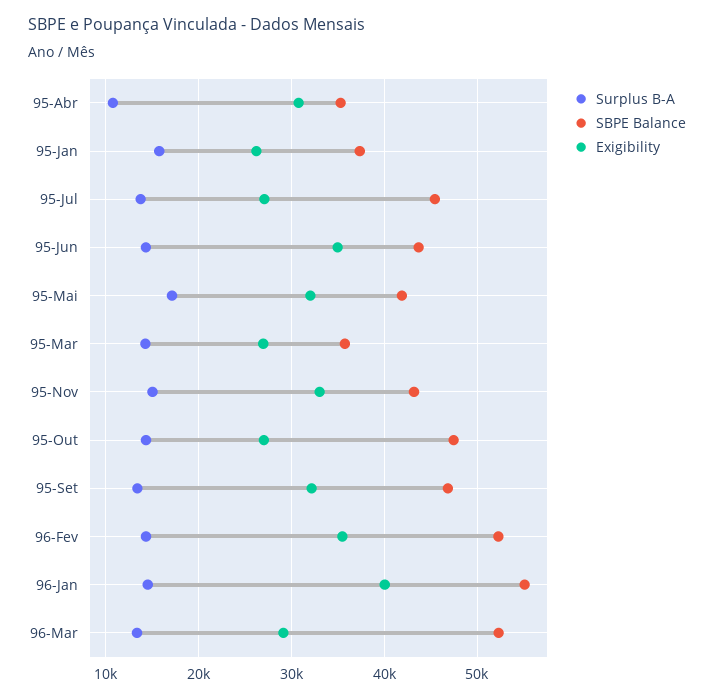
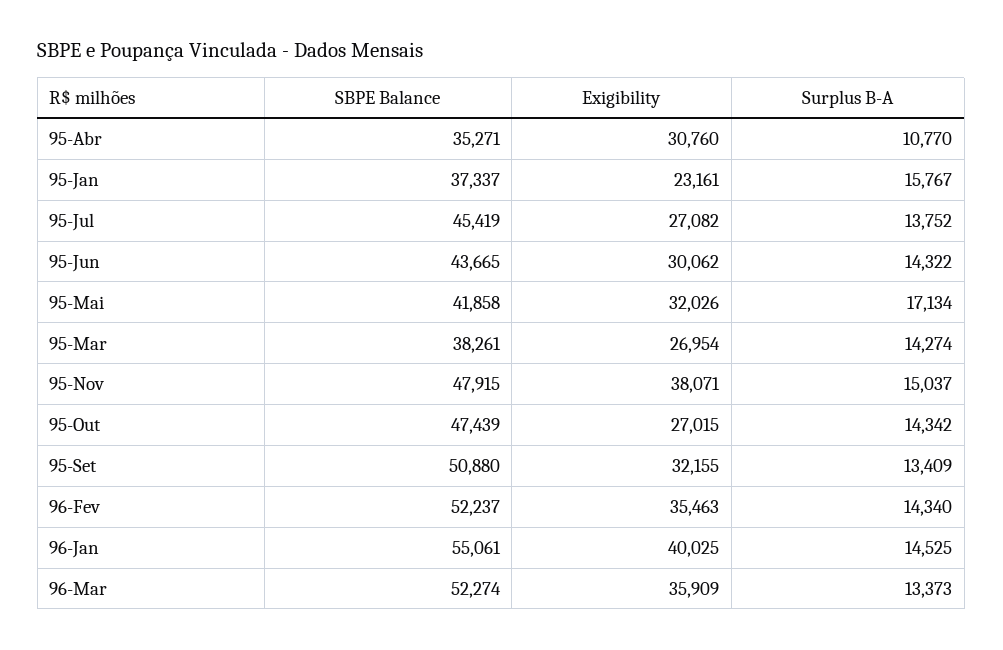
  {
    "Surplus B-A": {
      "95-Abr": 10770,
      "95-Jan": 15767,
      "95-Jul": 13752,
      "95-Jun": 14322,
      "95-Mai": 17134,
      "95-Mar": 14274,
      "95-Nov": 15037,
      "95-Out": 14342,
      "95-Set": 13409,
      "96-Fev": 14340,
      "96-Jan": 14525,
      "96-Mar": 13373
    },
    "SBPE Balance": {
      "95-Abr": 35271,
      "95-Jan": 37337,
      "95-Jul": 45419,
      "95-Jun": 43665,
      "95-Mai": 41858,
-     "95-Mar": 36000,
+     "95-Mar": 38261,
-     "95-Nov": 43000,
+     "95-Nov": 47915,
      "95-Out": 47439,
-     "95-Set": 47000,
+     "95-Set": 50880,
      "96-Fev": 52237,
      "96-Jan": 55061,
      "96-Mar": 52274
    },
    "Exigibility": {
      "95-Abr": 30760,
-     "95-Jan": 26000,
+     "95-Jan": 23161,
      "95-Jul": 27082,
-     "95-Jun": 35000,
+     "95-Jun": 30062,
      "95-Mai": 32026,
      "95-Mar": 26954,
-     "95-Nov": 33000,
+     "95-Nov": 38071,
      "95-Out": 27015,
      "95-Set": 32155,
      "96-Fev": 35463,
      "96-Jan": 40025,
-     "96-Mar": 29000
+     "96-Mar": 35909
    }
  }

